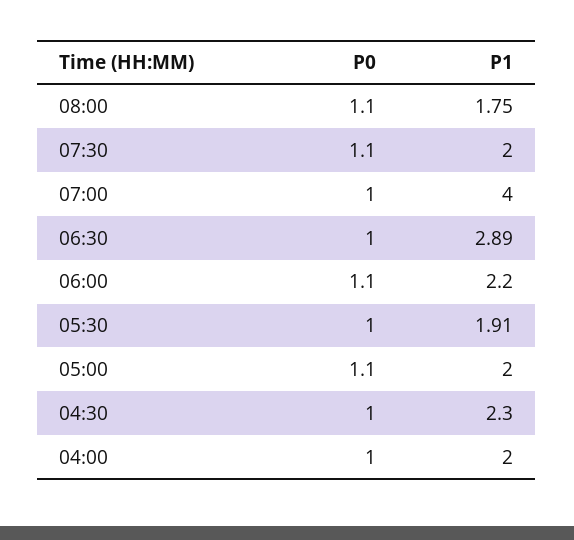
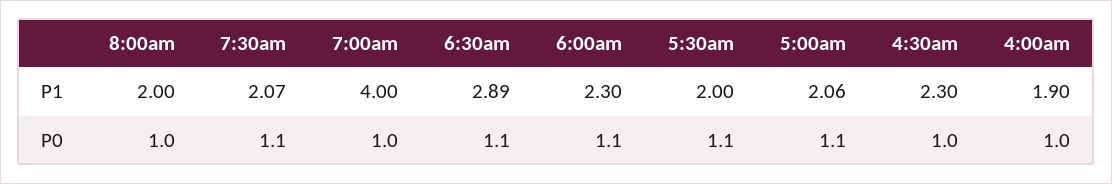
  {
    "P0": {
-     "08:00": 1.1,
+     "08:00": 1,
      "07:30": 1.1,
      "07:00": 1,
-     "06:30": 1,
+     "06:30": 1.1,
      "06:00": 1.1,
-     "05:30": 1,
+     "05:30": 1.1,
      "05:00": 1.1,
      "04:30": 1,
      "04:00": 1
    },
    "P1": {
-     "08:00": 1.75,
+     "08:00": 2,
-     "07:30": 2,
+     "07:30": 2.07,
      "07:00": 4,
      "06:30": 2.89,
-     "06:00": 2.2,
+     "06:00": 2.3,
-     "05:30": 1.91,
+     "05:30": 2,
-     "05:00": 2,
+     "05:00": 2.06,
      "04:30": 2.3,
-     "04:00": 2
+     "04:00": 1.9
    }
  }

